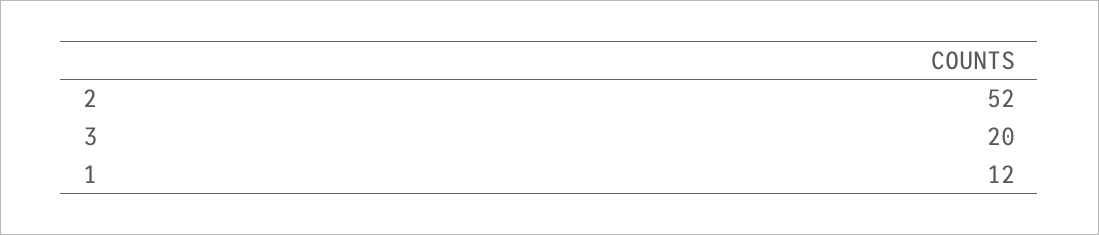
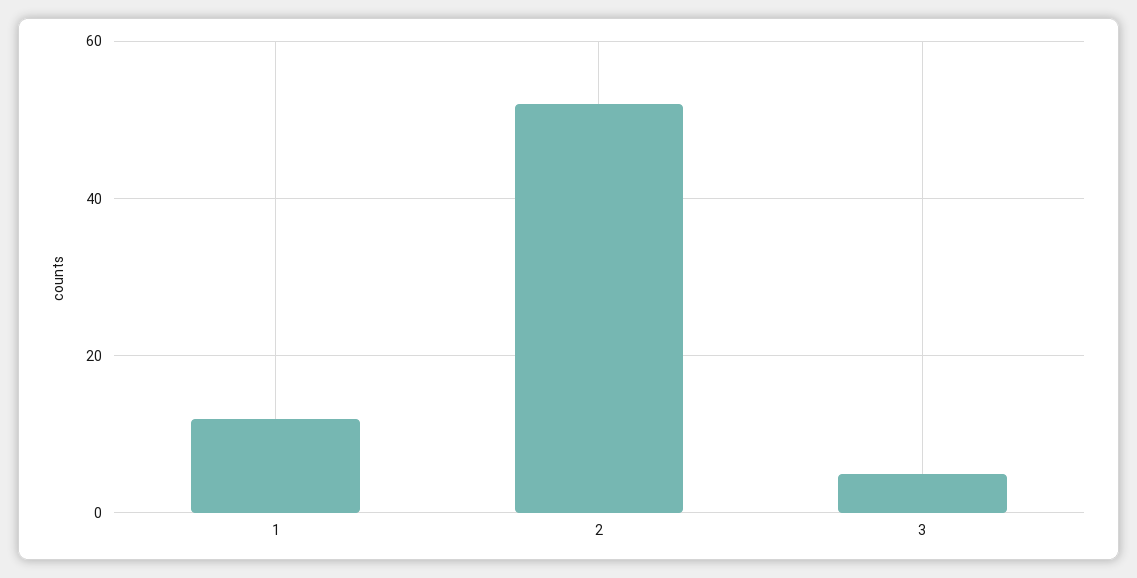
  {
    "2": 52,
-   "3": 20,
+   "3": 5,
    "1": 12
  }

